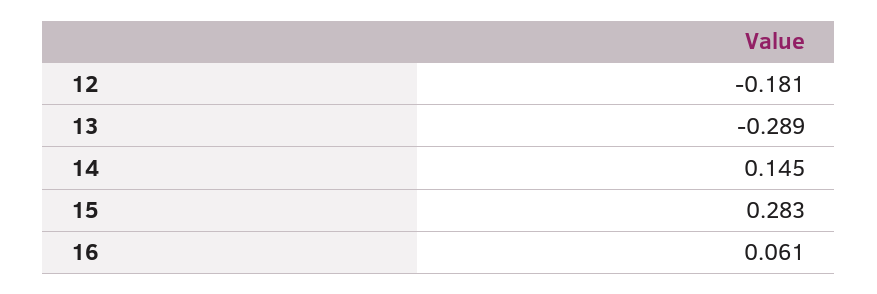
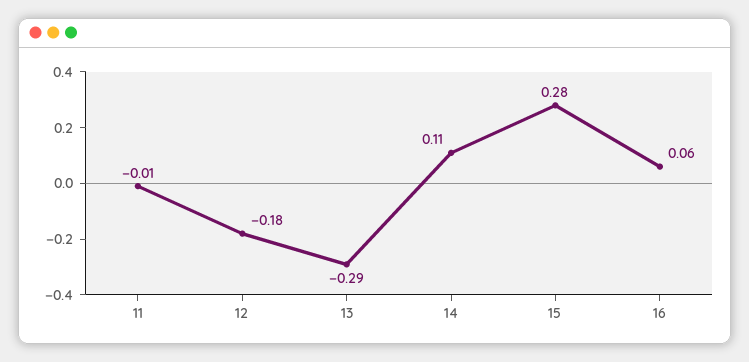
  {
    "12": -0.181,
    "13": -0.289,
-   "14": 0.145,
+   "14": 0.11,
    "15": 0.283,
-   "16": 0.061
+   "16": 0.061,
+   "11": -0.01
  }

